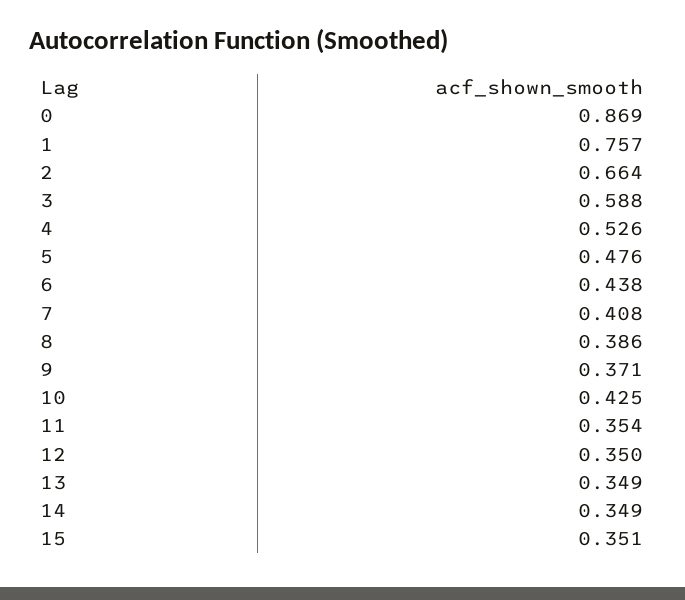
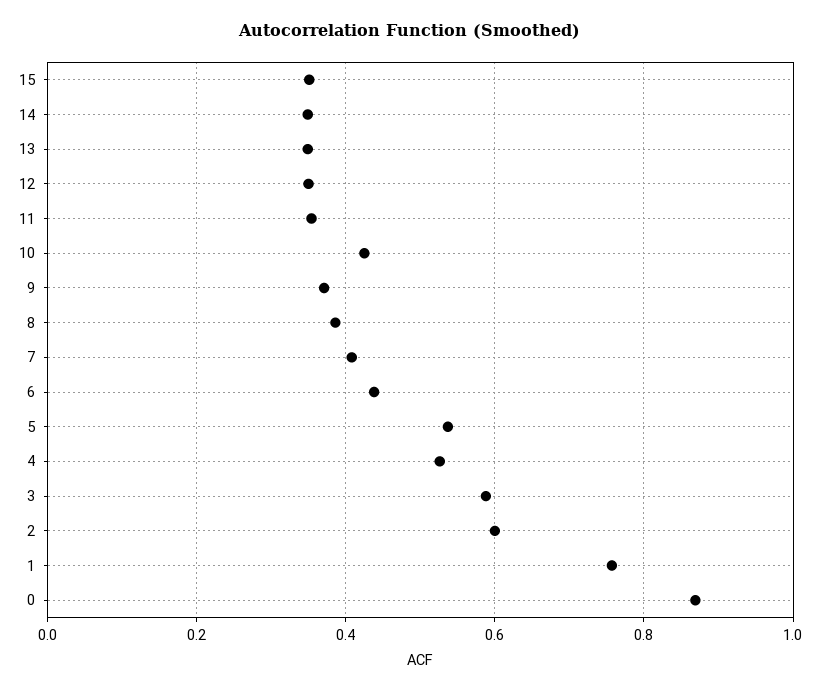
  {
    "0": 0.869,
    "1": 0.757,
-   "2": 0.664,
+   "2": 0.6,
    "3": 0.588,
    "4": 0.526,
-   "5": 0.476,
+   "5": 0.54,
    "6": 0.438,
    "7": 0.408,
    "8": 0.386,
    "9": 0.371,
    "10": 0.425,
    "11": 0.354,
    "12": 0.35,
    "13": 0.349,
    "14": 0.349,
    "15": 0.351
  }

